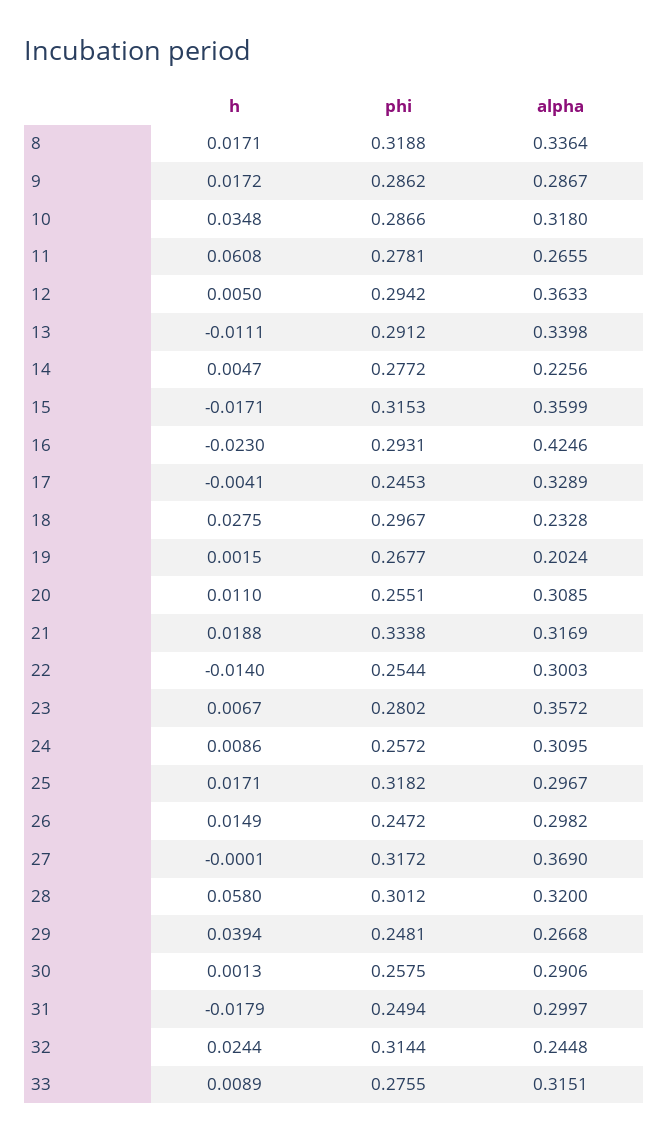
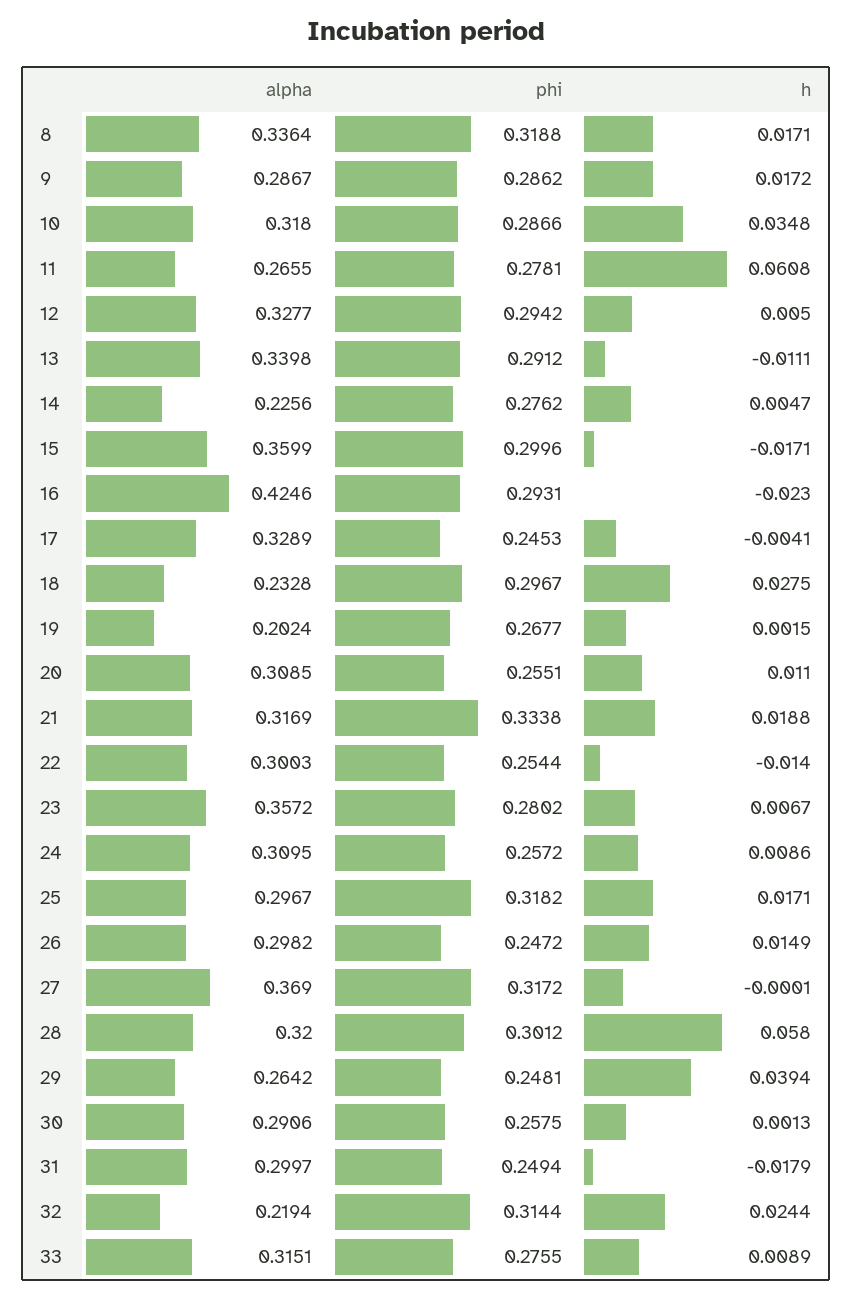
  {
    "h": {
      "8": 0.0171,
      "9": 0.0172,
      "10": 0.0348,
      "11": 0.0608,
      "12": 0.005,
      "13": -0.0111,
      "14": 0.0047,
      "15": -0.0171,
      "16": -0.023,
      "17": -0.0041,
      "18": 0.0275,
      "19": 0.0015,
      "20": 0.011,
      "21": 0.0188,
      "22": -0.014,
      "23": 0.0067,
      "24": 0.0086,
      "25": 0.0171,
      "26": 0.0149,
      "27": -0.0001,
      "28": 0.058,
      "29": 0.0394,
      "30": 0.0013,
      "31": -0.0179,
      "32": 0.0244,
      "33": 0.0089
    },
    "phi": {
      "8": 0.3188,
      "9": 0.2862,
      "10": 0.2866,
      "11": 0.2781,
      "12": 0.2942,
      "13": 0.2912,
-     "14": 0.2772,
+     "14": 0.2762,
-     "15": 0.3153,
+     "15": 0.2996,
      "16": 0.2931,
      "17": 0.2453,
      "18": 0.2967,
      "19": 0.2677,
      "20": 0.2551,
      "21": 0.3338,
      "22": 0.2544,
      "23": 0.2802,
      "24": 0.2572,
      "25": 0.3182,
      "26": 0.2472,
      "27": 0.3172,
      "28": 0.3012,
      "29": 0.2481,
      "30": 0.2575,
      "31": 0.2494,
      "32": 0.3144,
      "33": 0.2755
    },
    "alpha": {
      "8": 0.3364,
      "9": 0.2867,
      "10": 0.318,
      "11": 0.2655,
-     "12": 0.3633,
+     "12": 0.3277,
      "13": 0.3398,
      "14": 0.2256,
      "15": 0.3599,
      "16": 0.4246,
      "17": 0.3289,
      "18": 0.2328,
      "19": 0.2024,
      "20": 0.3085,
      "21": 0.3169,
      "22": 0.3003,
      "23": 0.3572,
      "24": 0.3095,
      "25": 0.2967,
      "26": 0.2982,
      "27": 0.369,
      "28": 0.32,
-     "29": 0.2668,
+     "29": 0.2642,
      "30": 0.2906,
      "31": 0.2997,
-     "32": 0.2448,
+     "32": 0.2194,
      "33": 0.3151
    }
  }

